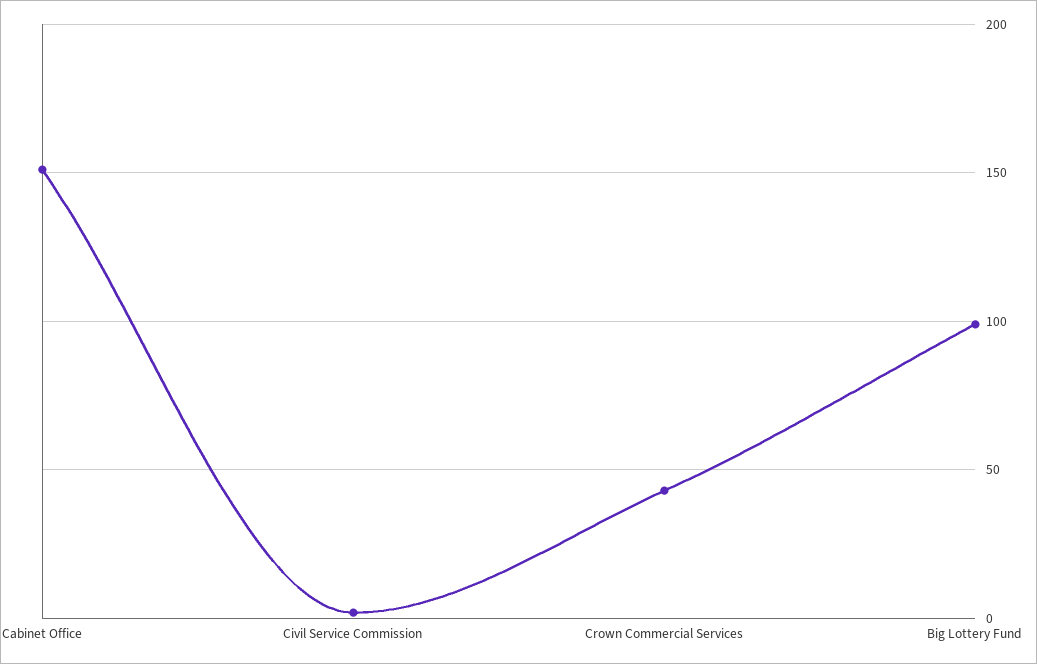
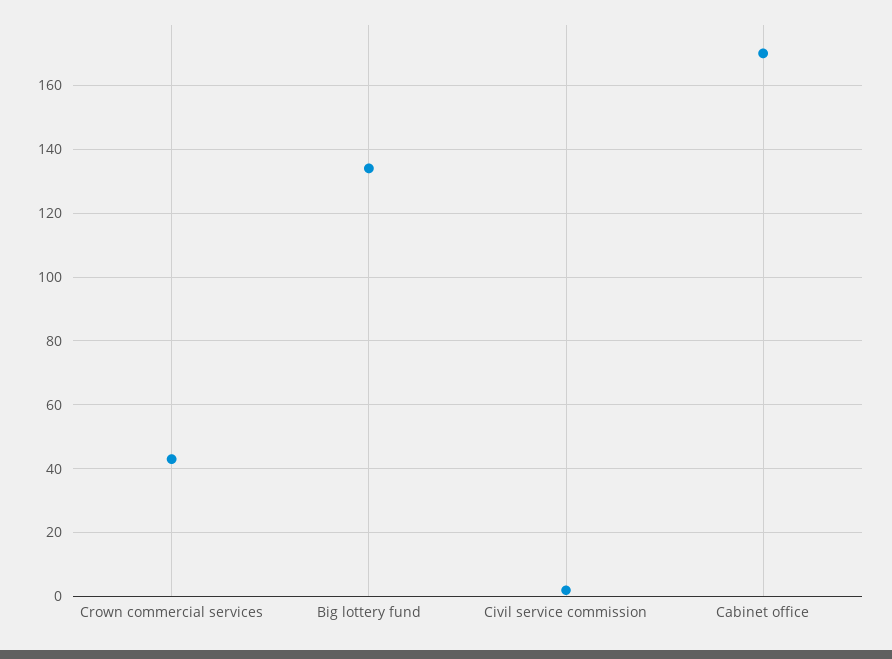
  {
-   "Cabinet Office": 150,
+   "Cabinet Office": 170,
    "Civil Service Commission": 0,
    "Crown Commercial Services": 45,
-   "Big Lottery Fund": 100
+   "Big Lottery Fund": 135
  }

